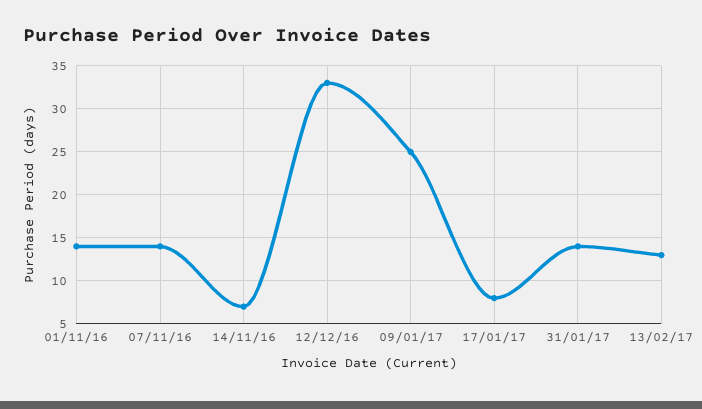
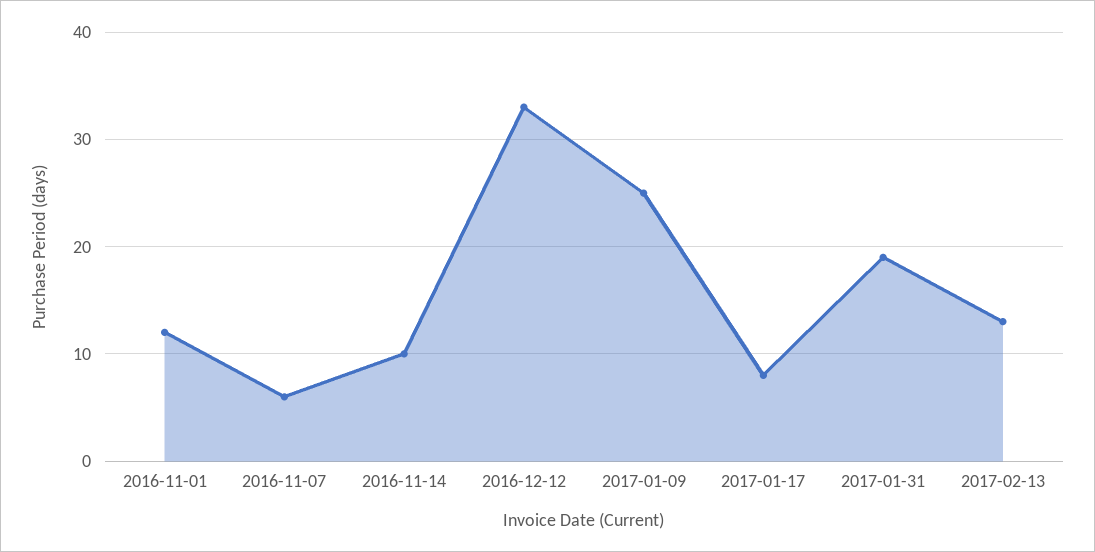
  {
-   "01/11/16": 14,
+   "01/11/16": 12,
-   "07/11/16": 14,
+   "07/11/16": 6,
-   "14/11/16": 7,
+   "14/11/16": 10,
    "12/12/16": 33,
    "09/01/17": 25,
    "17/01/17": 8,
-   "31/01/17": 14,
+   "31/01/17": 19,
    "13/02/17": 13
  }

